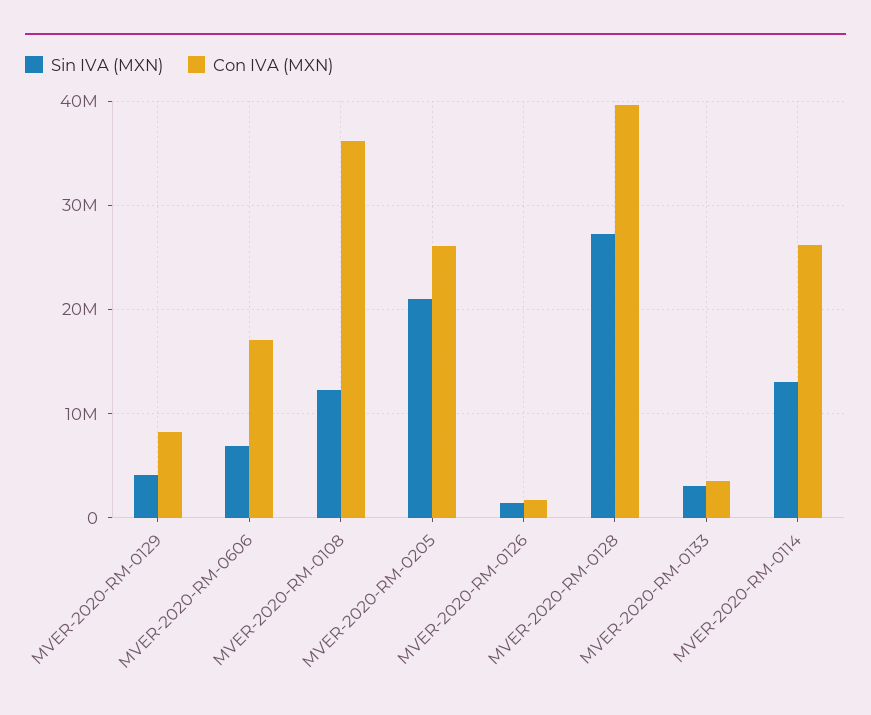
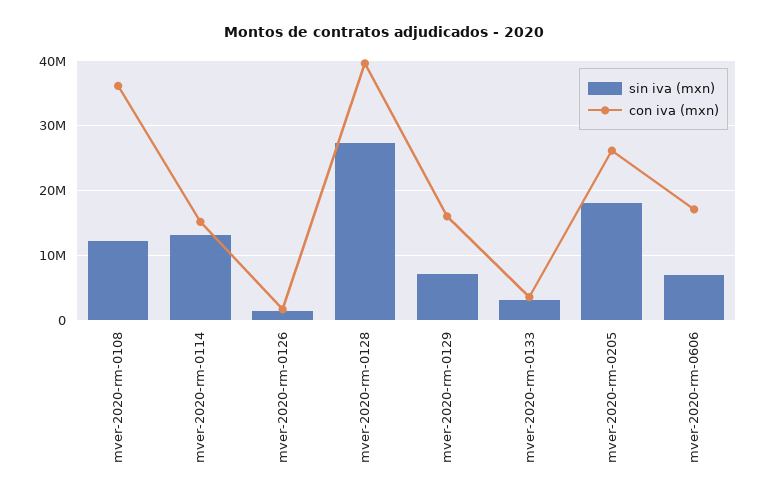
  {
    "Sin IVA (MXN)": {
-     "MVER-2020-RM-0129": 4000000,
+     "MVER-2020-RM-0129": 7000000,
      "MVER-2020-RM-0606": 7000000,
      "MVER-2020-RM-0108": 12000000,
-     "MVER-2020-RM-0205": 21000000,
+     "MVER-2020-RM-0205": 18000000,
      "MVER-2020-RM-0126": 1000000,
      "MVER-2020-RM-0128": 27000000,
      "MVER-2020-RM-0133": 3000000,
      "MVER-2020-RM-0114": 13000000
    },
    "Con IVA (MXN)": {
-     "MVER-2020-RM-0129": 8000000,
+     "MVER-2020-RM-0129": 16000000,
      "MVER-2020-RM-0606": 17000000,
      "MVER-2020-RM-0108": 36000000,
      "MVER-2020-RM-0205": 26000000,
      "MVER-2020-RM-0126": 2000000,
      "MVER-2020-RM-0128": 40000000,
      "MVER-2020-RM-0133": 4000000,
-     "MVER-2020-RM-0114": 26000000
+     "MVER-2020-RM-0114": 15000000
    }
  }

